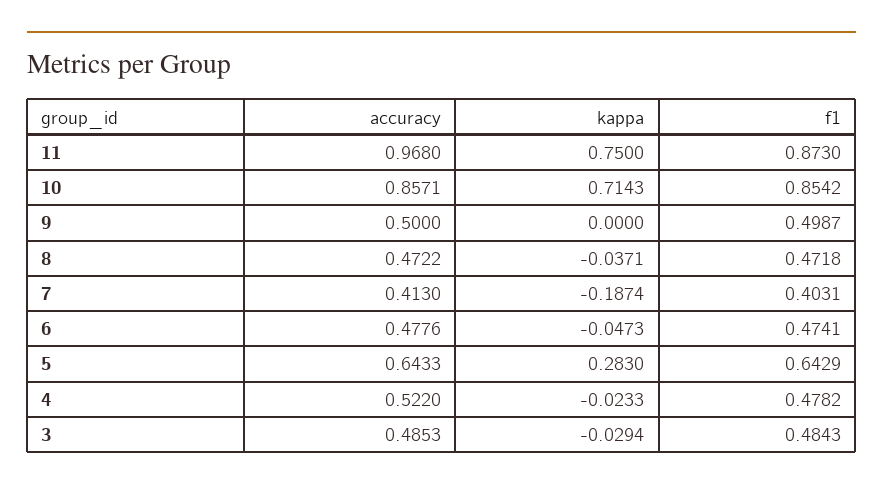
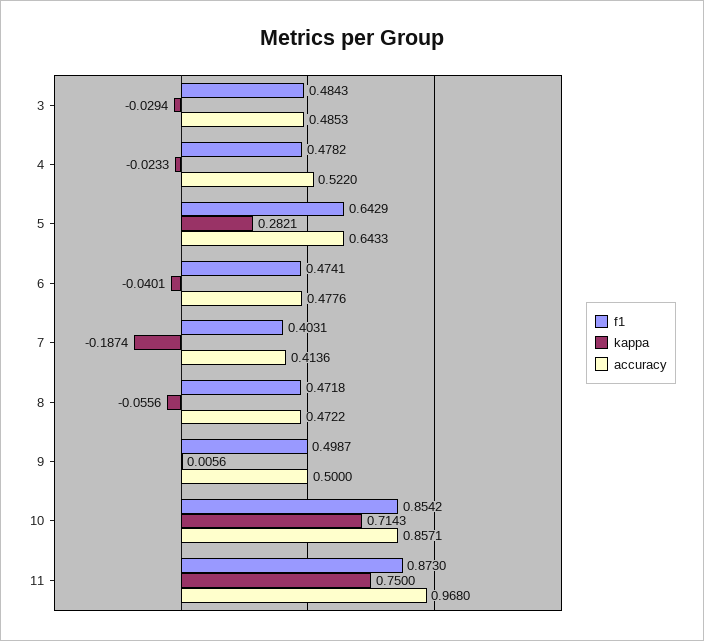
  {
    "accuracy": {
      "11": 0.968,
      "10": 0.8571,
      "9": 0.5,
      "8": 0.4722,
-     "7": 0.413,
+     "7": 0.4136,
      "6": 0.4776,
      "5": 0.6433,
      "4": 0.522,
      "3": 0.4853
    },
    "kappa": {
      "11": 0.75,
      "10": 0.7143,
-     "9": 0,
+     "9": 0.0056,
-     "8": -0.0371,
+     "8": -0.0556,
      "7": -0.1874,
-     "6": -0.0473,
+     "6": -0.0401,
-     "5": 0.283,
+     "5": 0.2821,
      "4": -0.0233,
      "3": -0.0294
    },
    "f1": {
      "11": 0.873,
      "10": 0.8542,
      "9": 0.4987,
      "8": 0.4718,
      "7": 0.4031,
      "6": 0.4741,
      "5": 0.6429,
      "4": 0.4782,
      "3": 0.4843
    }
  }

